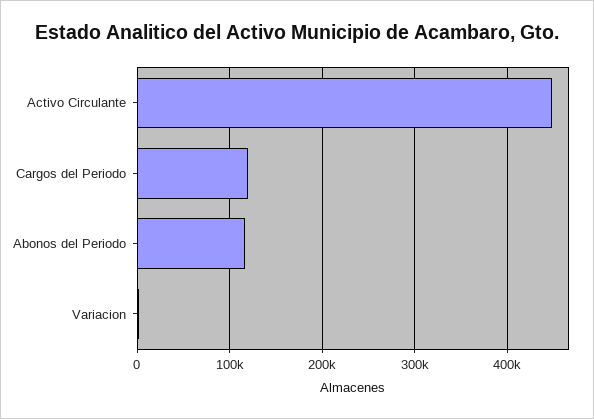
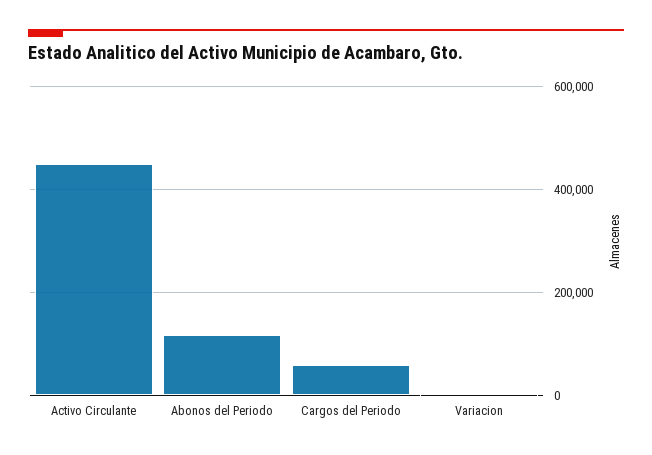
  {
    "Activo Circulante": 450000,
-   "Cargos del Periodo": 120000,
+   "Cargos del Periodo": 60000,
    "Abonos del Periodo": 120000,
    "Variacion": 0
  }

